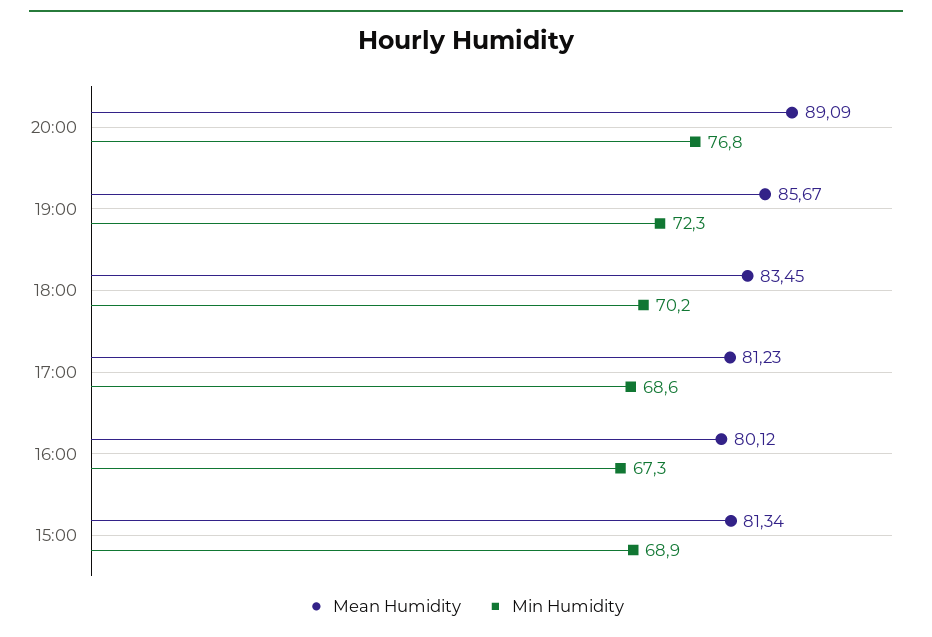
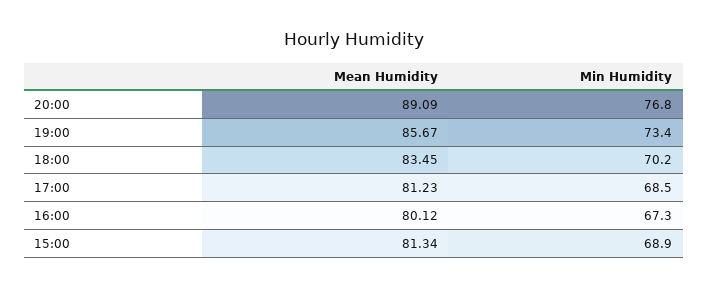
  {
    "Mean Humidity": {
      "20:00": 89.09,
      "19:00": 85.67,
      "18:00": 83.45,
      "17:00": 81.23,
      "16:00": 80.12,
      "15:00": 81.34
    },
    "Min Humidity": {
      "20:00": 76.8,
-     "19:00": 72.3,
+     "19:00": 73.4,
      "18:00": 70.2,
-     "17:00": 68.6,
+     "17:00": 68.5,
      "16:00": 67.3,
      "15:00": 68.9
    }
  }

